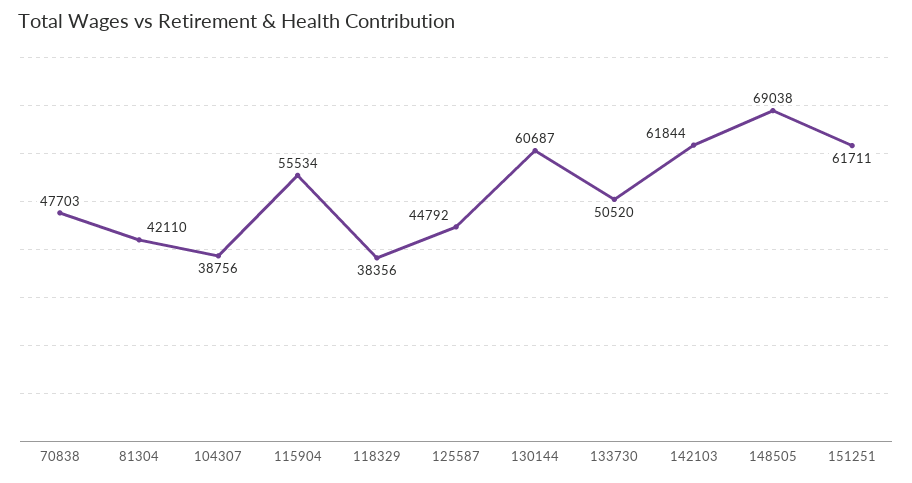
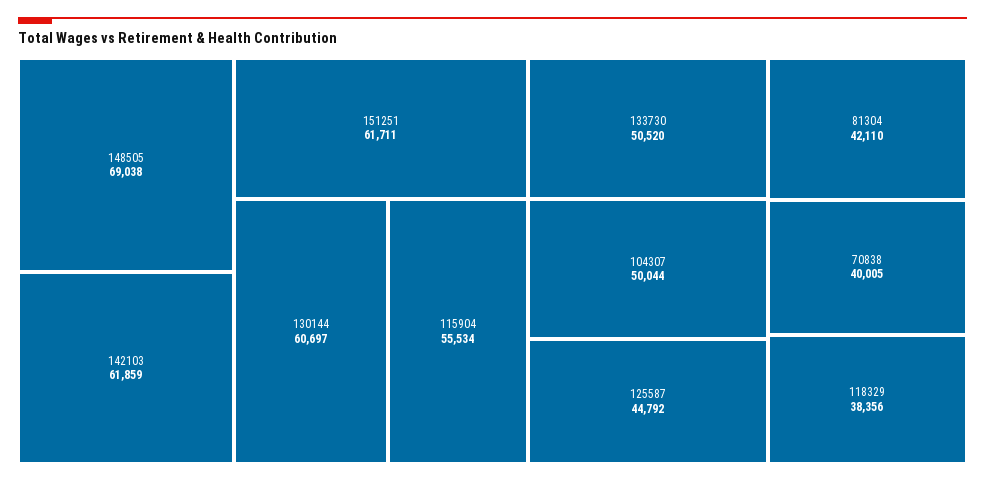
  {
-   "70838": 47703,
+   "70838": 40005,
    "81304": 42110,
-   "104307": 38756,
+   "104307": 50044,
    "115904": 55534,
    "118329": 38356,
    "125587": 44792,
-   "130144": 60687,
+   "130144": 60697,
    "133730": 50520,
-   "142103": 61844,
+   "142103": 61859,
    "148505": 69038,
    "151251": 61711
  }

